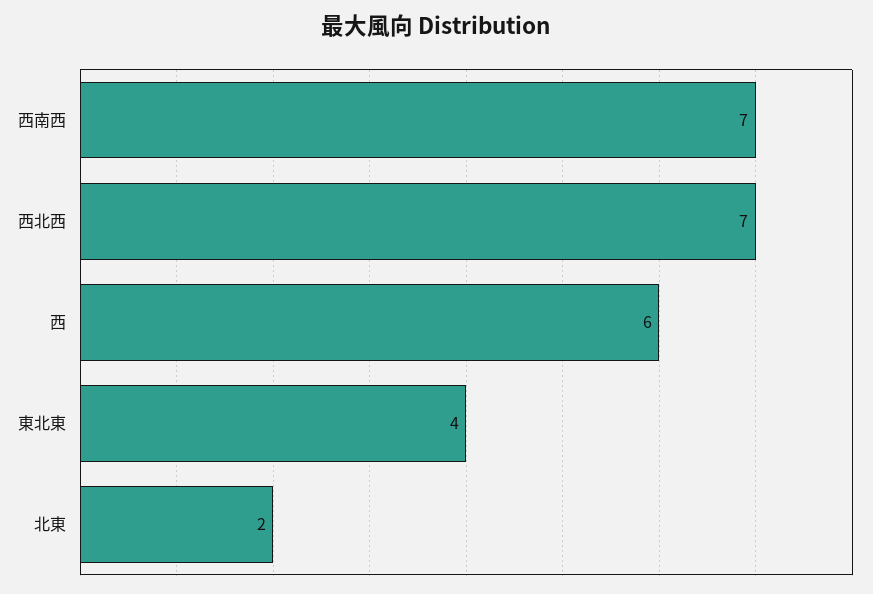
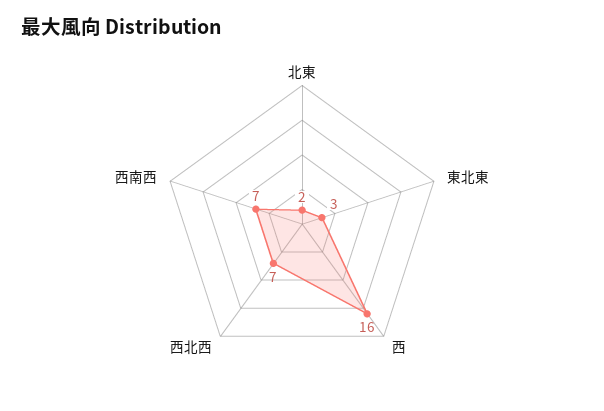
  {
    "西南西": 7,
    "西北西": 7,
-   "西": 6,
+   "西": 16,
-   "東北東": 4,
+   "東北東": 3,
    "北東": 2
  }

